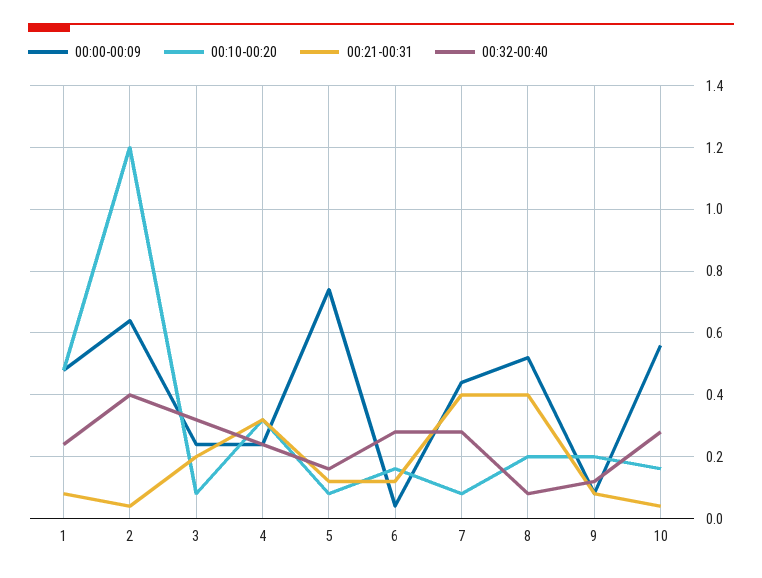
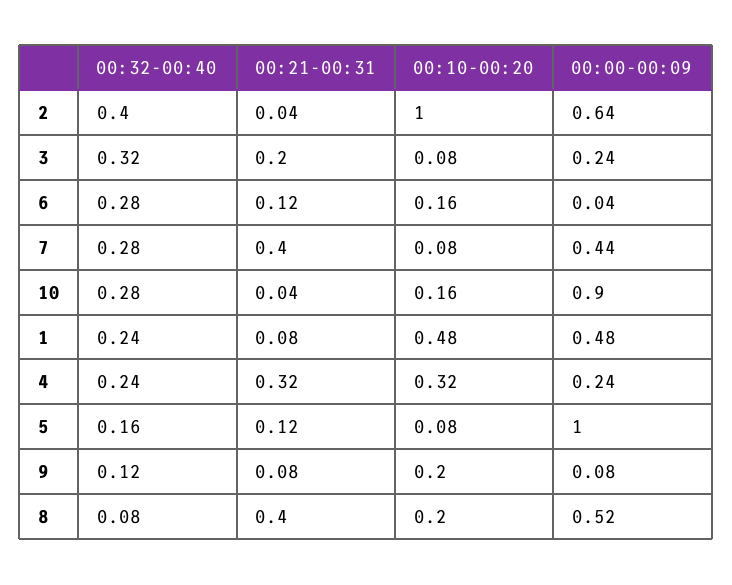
  {
    "00:00-00:09": {
      "1": 0.48,
      "2": 0.64,
      "3": 0.24,
      "4": 0.24,
-     "5": 0.75,
+     "5": 1,
      "6": 0.04,
      "7": 0.44,
      "8": 0.52,
      "9": 0.08,
-     "10": 0.55
+     "10": 0.9
    },
    "00:10-00:20": {
      "1": 0.48,
-     "2": 1.2,
+     "2": 1,
      "3": 0.08,
      "4": 0.32,
      "5": 0.08,
      "6": 0.16,
      "7": 0.08,
      "8": 0.2,
      "9": 0.2,
      "10": 0.16
    },
    "00:21-00:31": {
      "1": 0.08,
      "2": 0.04,
      "3": 0.2,
      "4": 0.32,
      "5": 0.12,
      "6": 0.12,
      "7": 0.4,
      "8": 0.4,
      "9": 0.08,
      "10": 0.04
    },
    "00:32-00:40": {
      "1": 0.24,
      "2": 0.4,
      "3": 0.32,
      "4": 0.24,
      "5": 0.16,
      "6": 0.28,
      "7": 0.28,
      "8": 0.08,
      "9": 0.12,
      "10": 0.28
    }
  }

